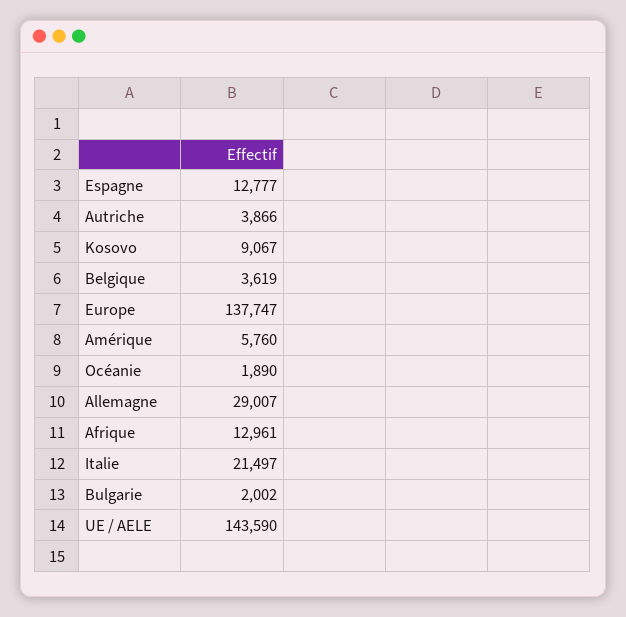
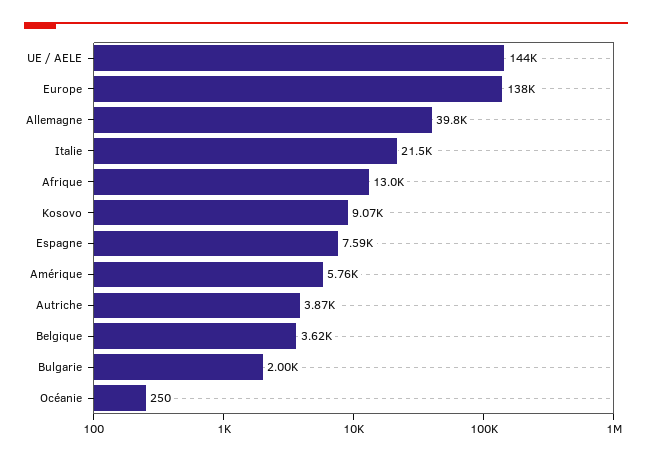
  {
-   "Espagne": 12777,
+   "Espagne": 7590,
    "Autriche": 3866,
    "Kosovo": 9067,
    "Belgique": 3619,
    "Europe": 137747,
    "Amérique": 5760,
-   "Océanie": 1890,
+   "Océanie": 250,
-   "Allemagne": 29007,
+   "Allemagne": 39800,
    "Afrique": 12961,
    "Italie": 21497,
    "Bulgarie": 2002,
    "UE / AELE": 143590
  }

